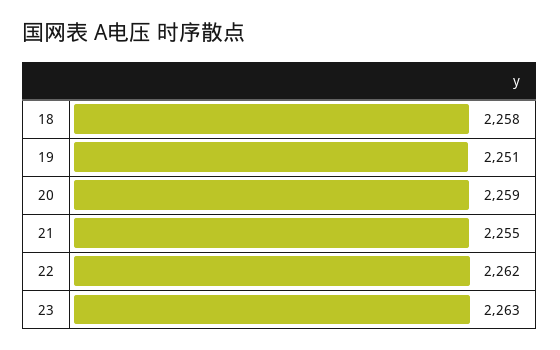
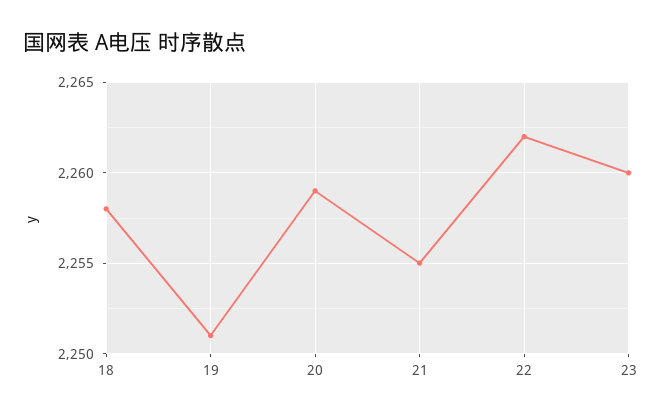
  {
    "18": 2258,
    "19": 2251,
    "20": 2259,
    "21": 2255,
    "22": 2262,
-   "23": 2263
+   "23": 2260
  }

